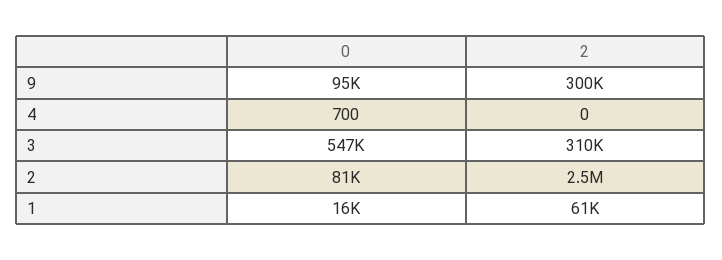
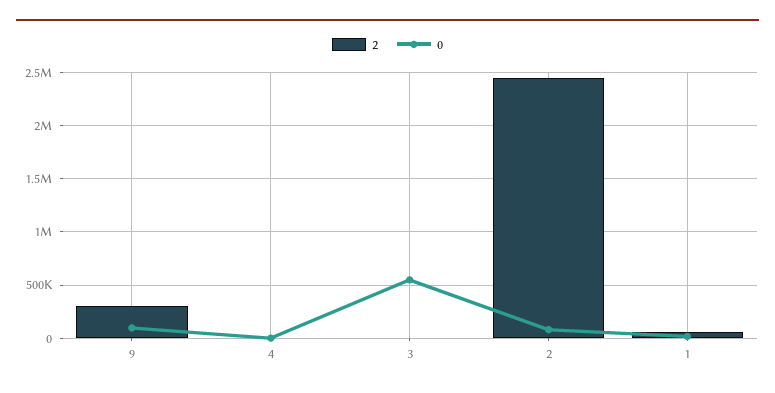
  {
    "0": {
      "9": 95000,
      "4": 700,
      "3": 547000,
      "2": 81000,
      "1": 16000
    },
    "2": {
      "9": 300000,
      "4": 0,
-     "3": 310000,
+     "3": 0,
      "2": 2500000,
      "1": 61000
    }
  }

